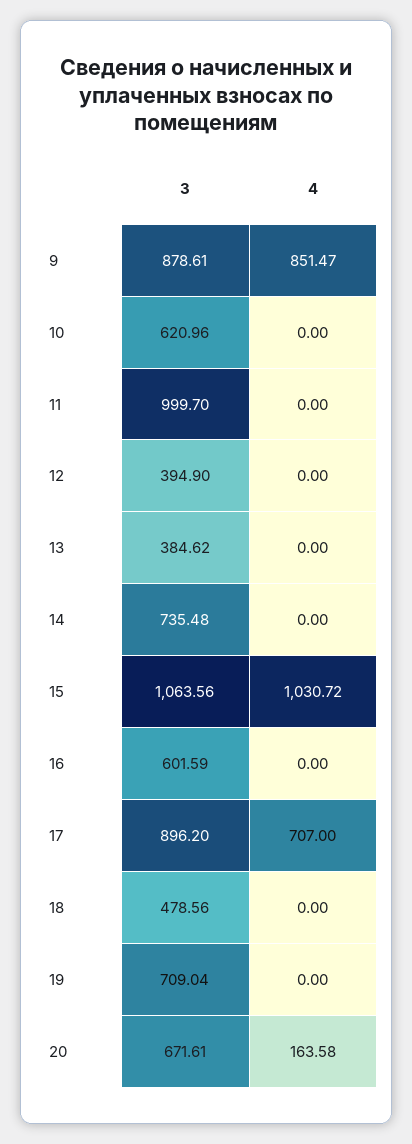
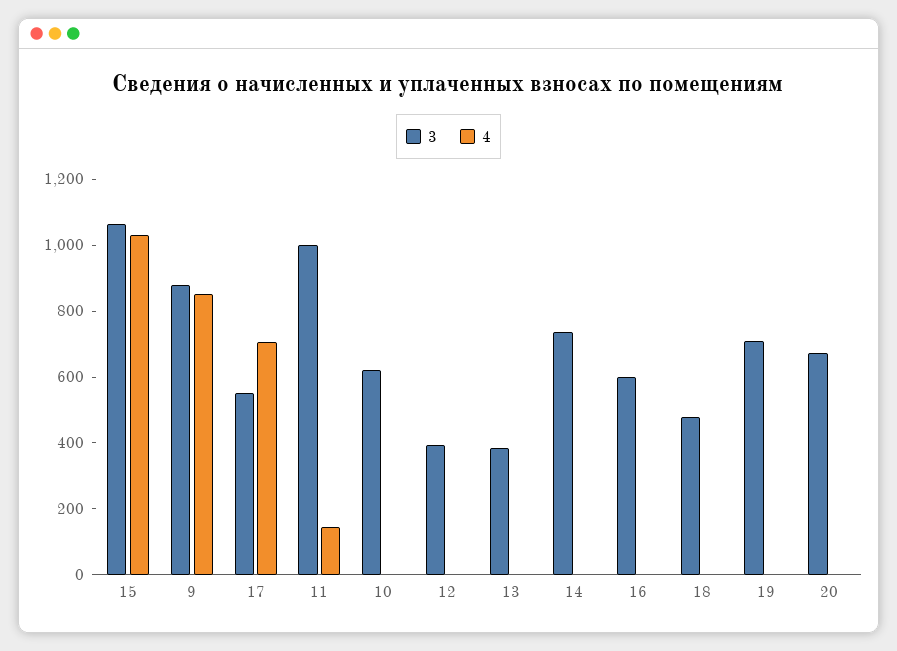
  {
    "3": {
      "9": 878.61,
      "10": 620.96,
      "11": 999.7,
      "12": 394.9,
      "13": 384.62,
      "14": 735.48,
      "15": 1063.56,
      "16": 601.59,
-     "17": 896.2,
+     "17": 550,
      "18": 478.56,
      "19": 709.04,
      "20": 671.61
    },
    "4": {
      "9": 851.47,
      "10": 0,
-     "11": 0,
+     "11": 150,
      "12": 0,
      "13": 0,
      "14": 0,
      "15": 1030.72,
      "16": 0,
      "17": 707,
      "18": 0,
      "19": 0,
-     "20": 163.58
+     "20": 0
    }
  }

